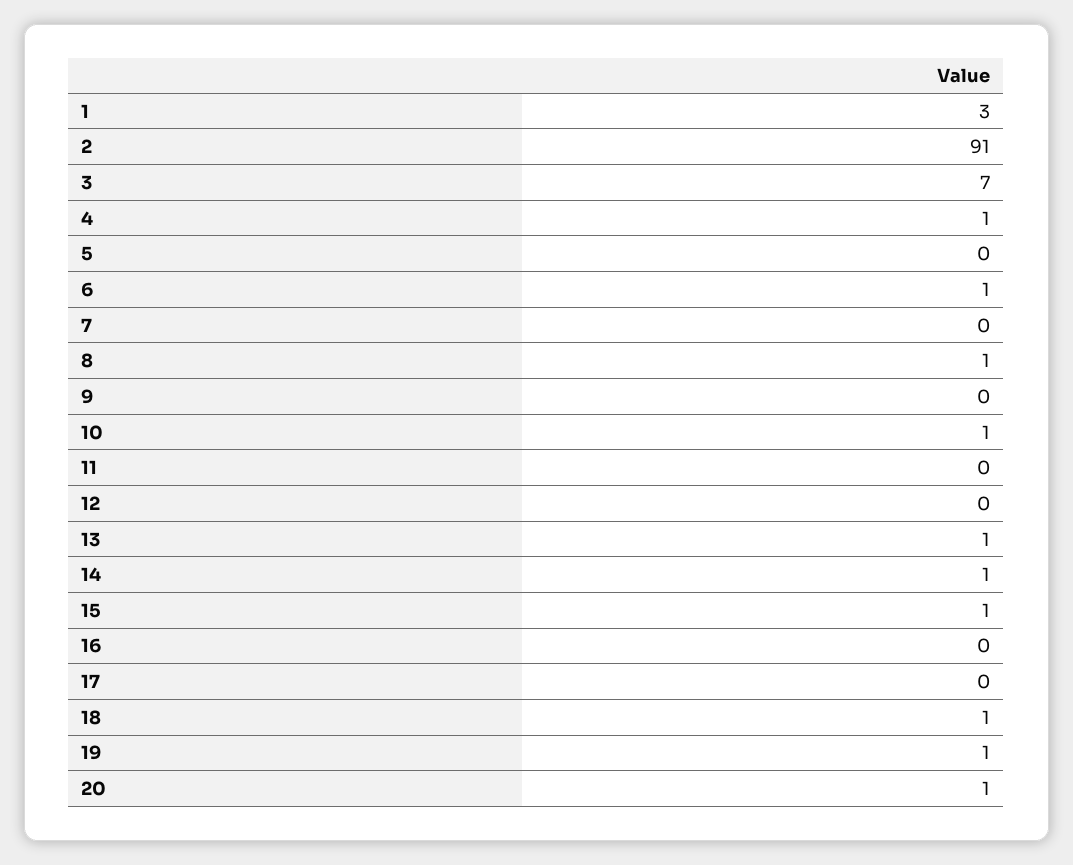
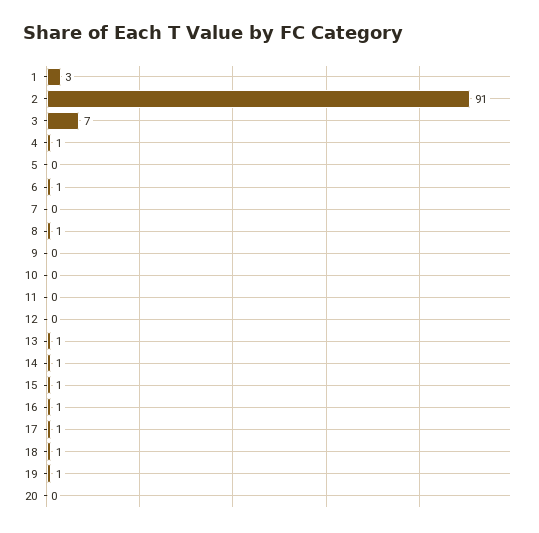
  {
    "1": 3,
    "2": 91,
    "3": 7,
    "4": 1,
    "5": 0,
    "6": 1,
    "7": 0,
    "8": 1,
    "9": 0,
-   "10": 1,
+   "10": 0,
    "11": 0,
    "12": 0,
    "13": 1,
    "14": 1,
    "15": 1,
-   "16": 0,
+   "16": 1,
-   "17": 0,
+   "17": 1,
    "18": 1,
    "19": 1,
-   "20": 1
+   "20": 0
  }

